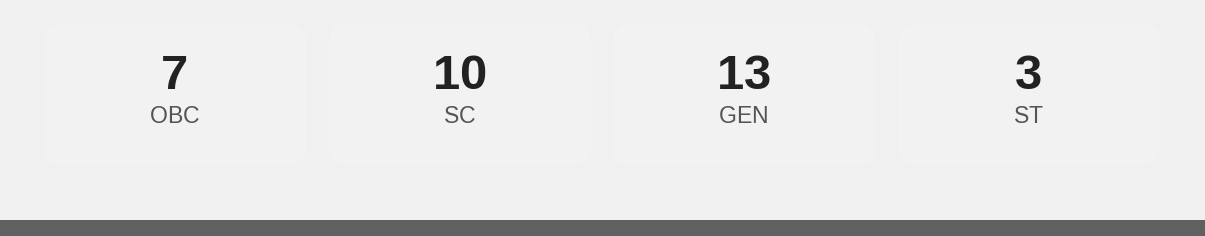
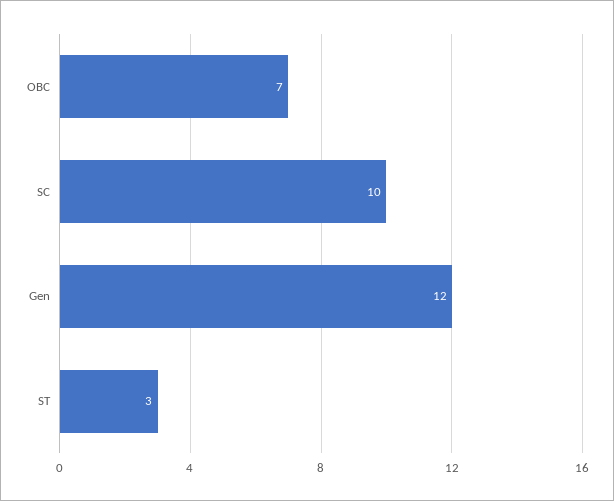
  {
    "OBC": 7,
    "SC": 10,
-   "GEN": 13,
+   "GEN": 12,
    "ST": 3
  }

